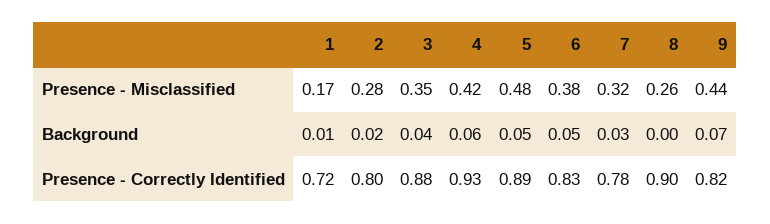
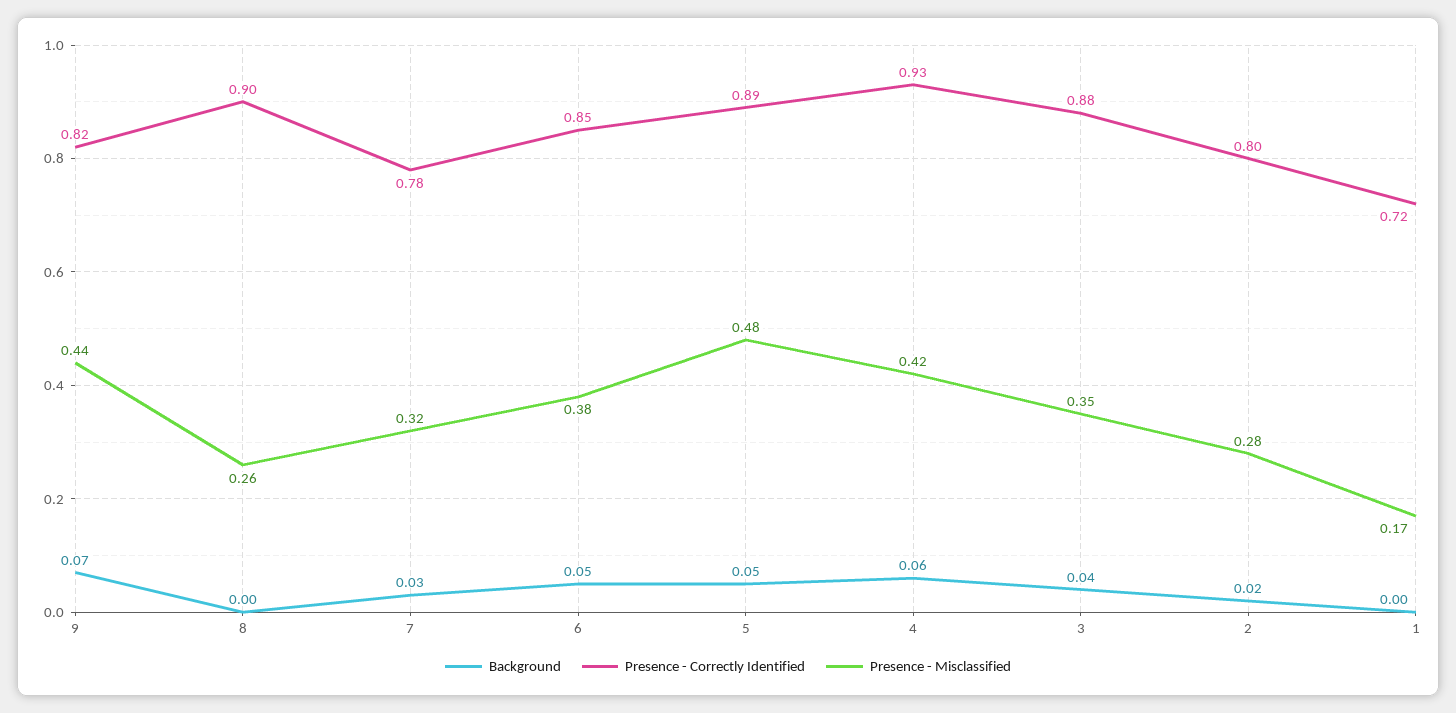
  {
    "Presence - Misclassified": {
      "1": 0.17,
      "2": 0.28,
      "3": 0.35,
      "4": 0.42,
      "5": 0.48,
      "6": 0.38,
      "7": 0.32,
      "8": 0.26,
      "9": 0.44
    },
    "Background": {
-     "1": 0.01,
+     "1": 0,
      "2": 0.02,
      "3": 0.04,
      "4": 0.06,
      "5": 0.05,
      "6": 0.05,
      "7": 0.03,
      "8": 0,
      "9": 0.07
    },
    "Presence - Correctly Identified": {
      "1": 0.72,
      "2": 0.8,
      "3": 0.88,
      "4": 0.93,
      "5": 0.89,
-     "6": 0.83,
+     "6": 0.85,
      "7": 0.78,
      "8": 0.9,
      "9": 0.82
    }
  }

